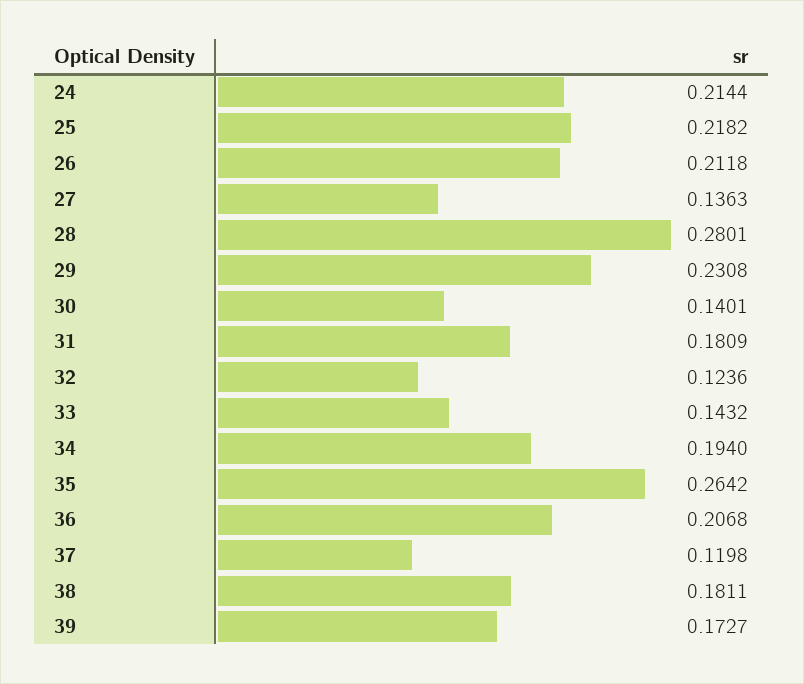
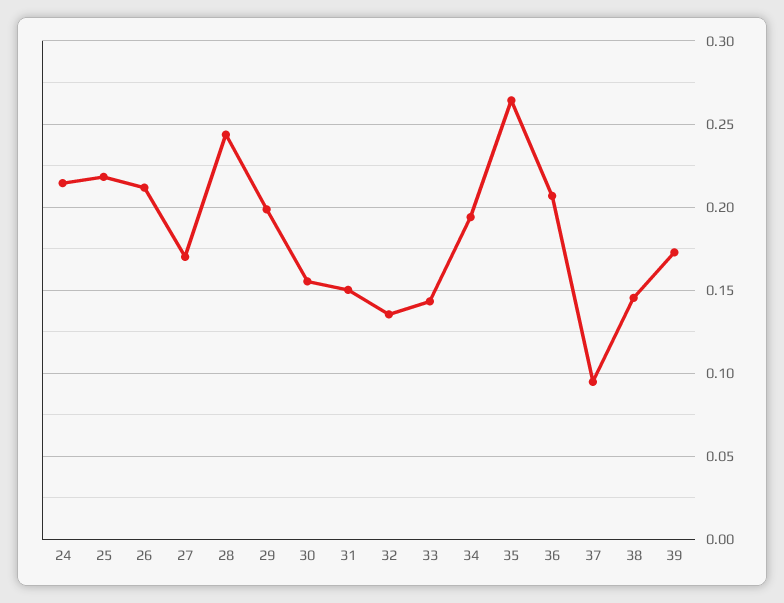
  {
    "24": 0.2144,
    "25": 0.2182,
    "26": 0.2118,
-   "27": 0.1363,
+   "27": 0.17,
-   "28": 0.2801,
+   "28": 0.245,
-   "29": 0.2308,
+   "29": 0.2,
-   "30": 0.1401,
+   "30": 0.155,
-   "31": 0.1809,
+   "31": 0.15,
-   "32": 0.1236,
+   "32": 0.135,
    "33": 0.1432,
    "34": 0.194,
    "35": 0.2642,
    "36": 0.2068,
-   "37": 0.1198,
+   "37": 0.095,
-   "38": 0.1811,
+   "38": 0.145,
    "39": 0.1727
  }

